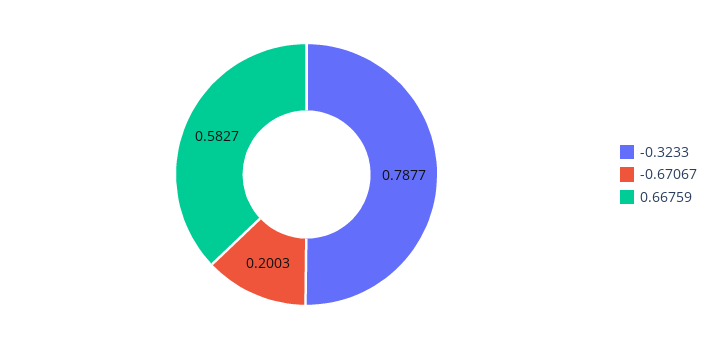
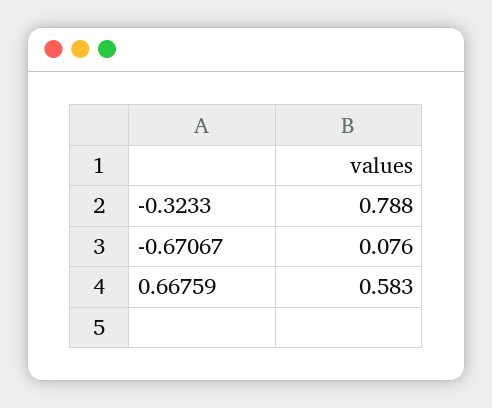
  {
    "-0.3233": 0.7877,
-   "-0.67067": 0.2003,
+   "-0.67067": 0.076,
    "0.66759": 0.5827
  }

